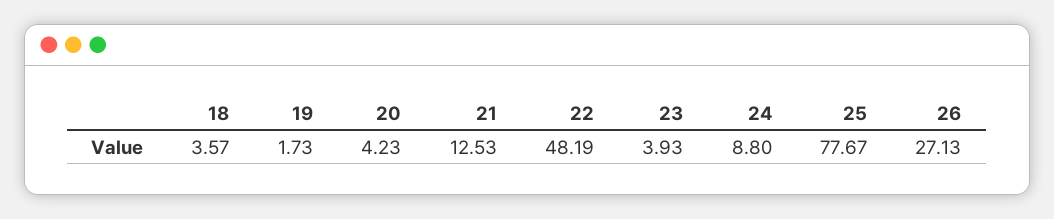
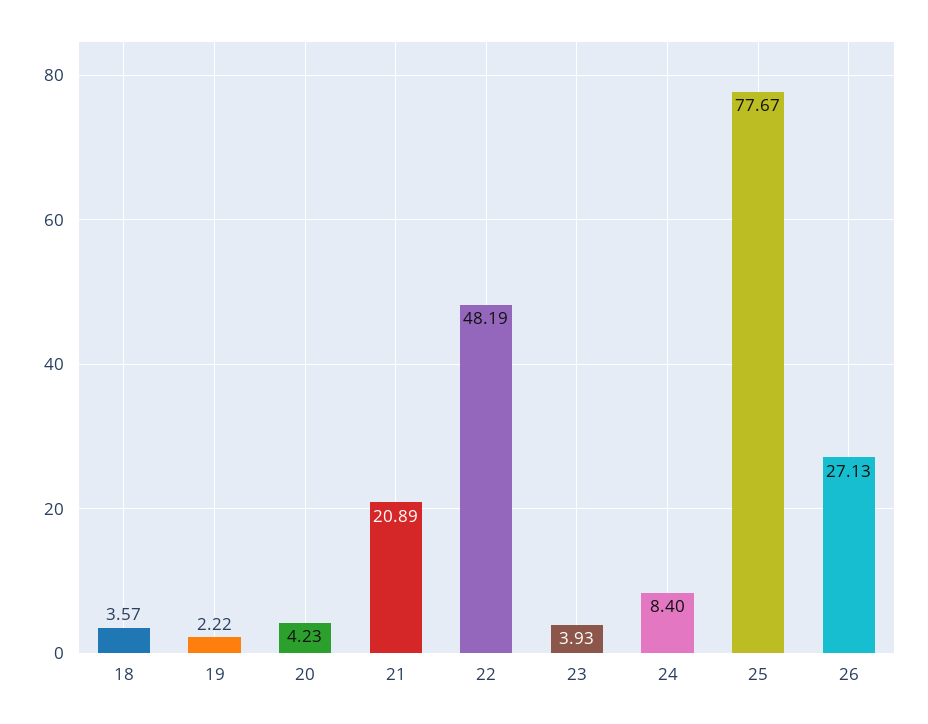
  {
    "18": 3.57,
-   "19": 1.73,
+   "19": 2.22,
    "20": 4.23,
-   "21": 12.53,
+   "21": 20.89,
    "22": 48.19,
    "23": 3.93,
-   "24": 8.8,
+   "24": 8.4,
    "25": 77.67,
    "26": 27.13
  }

